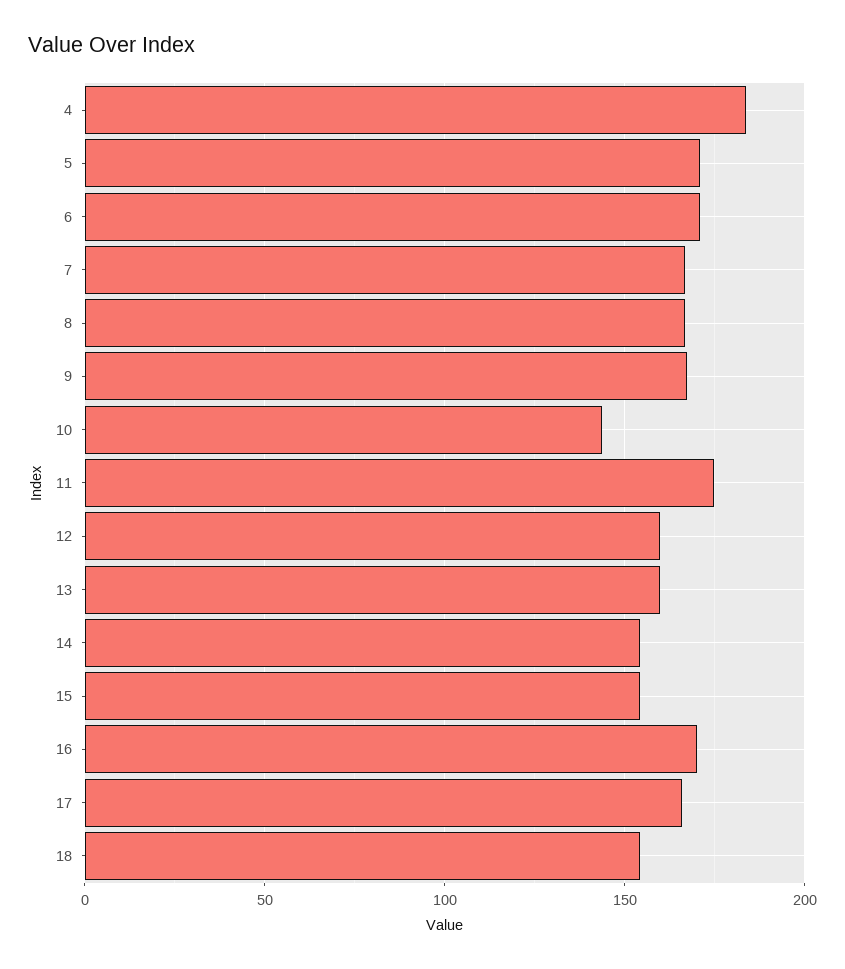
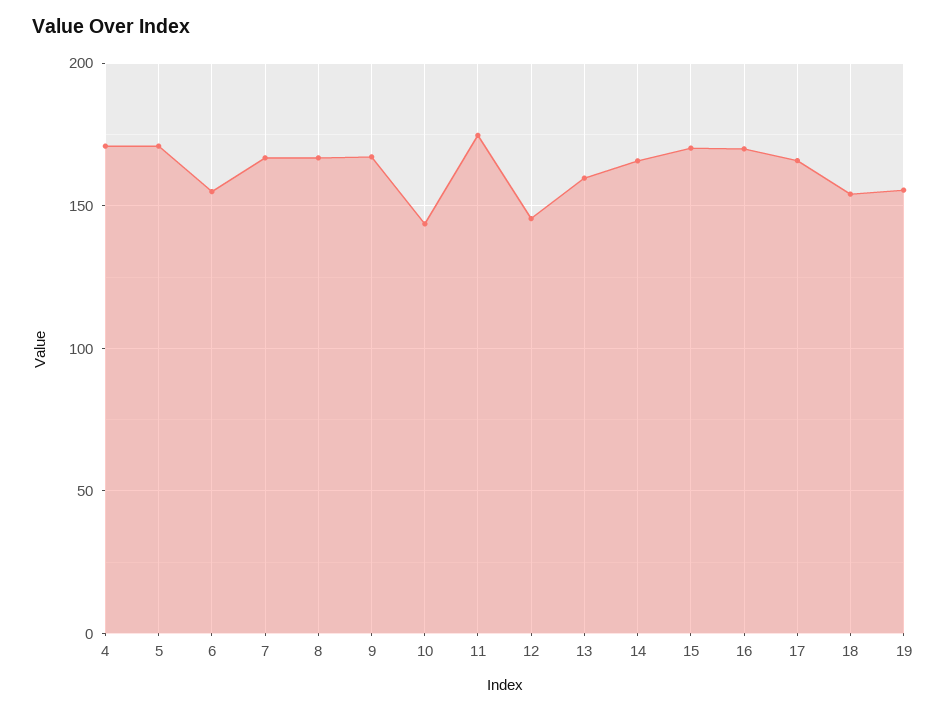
  {
-   "4": 185,
+   "4": 170,
    "5": 170,
-   "6": 170,
+   "6": 155,
    "7": 165,
    "8": 165,
    "9": 165,
    "10": 145,
    "11": 175,
-   "12": 160,
+   "12": 145,
    "13": 160,
-   "14": 155,
+   "14": 165,
-   "15": 155,
+   "15": 170,
    "16": 170,
    "17": 165,
-   "18": 155
+   "18": 155,
+   "19": 155
  }

